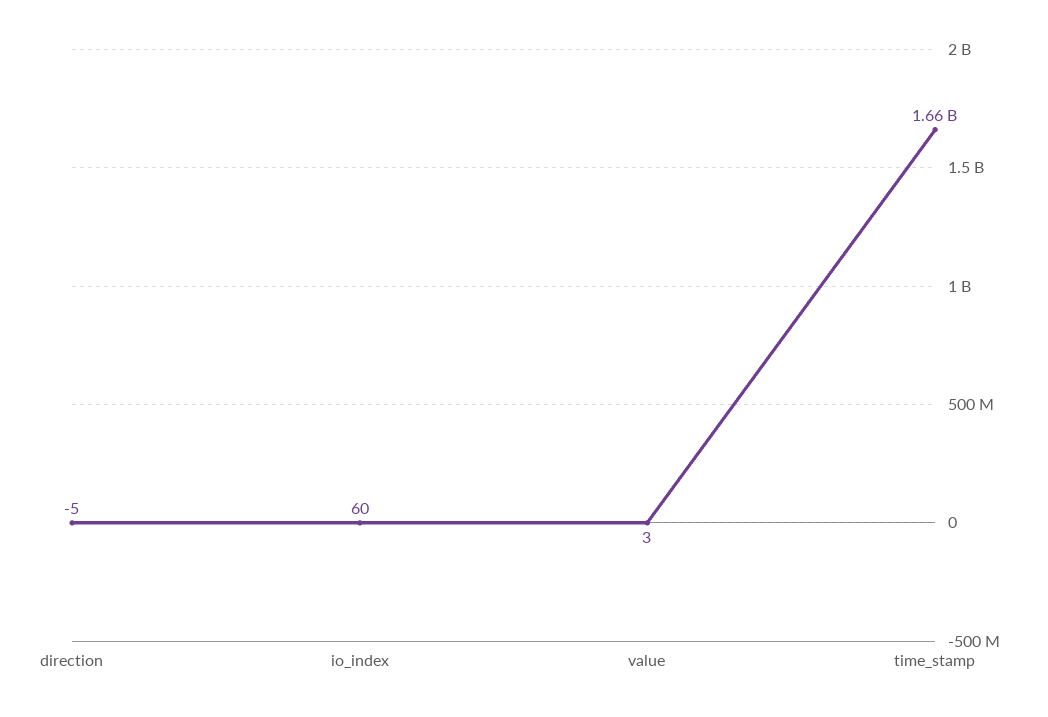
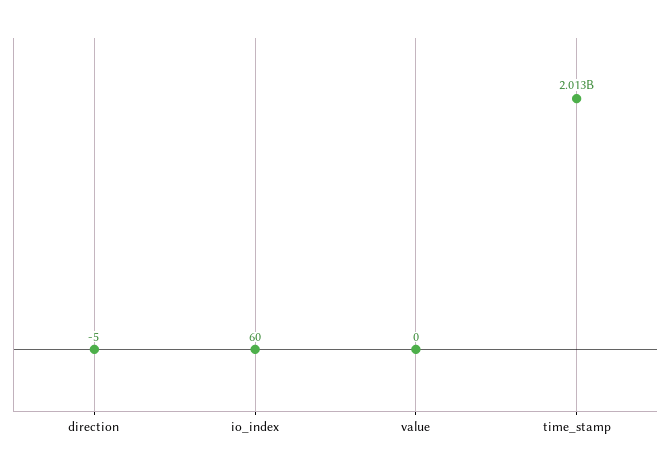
  {
    "direction": -5,
    "io_index": 60,
-   "value": 3,
+   "value": 0,
-   "time_stamp": 1660000000
+   "time_stamp": 2013000000
  }

